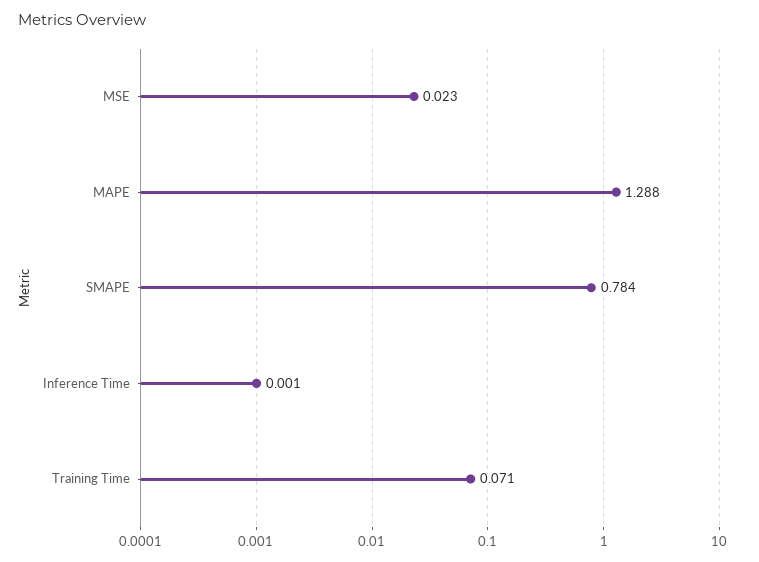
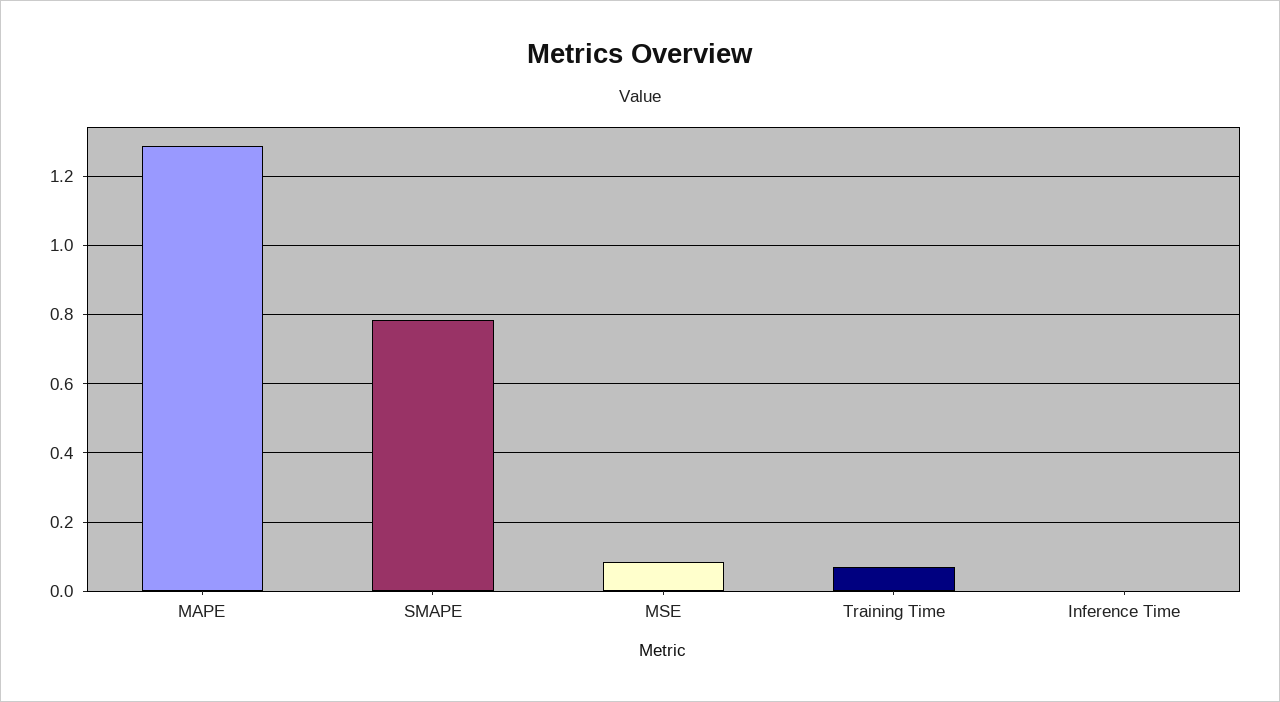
  {
-   "MSE": 0.023,
+   "MSE": 0.08,
    "MAPE": 1.288,
    "SMAPE": 0.784,
    "Inference Time": 0.001,
    "Training Time": 0.071
  }

